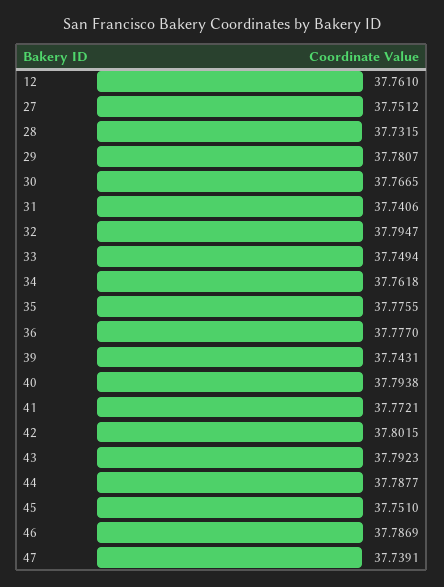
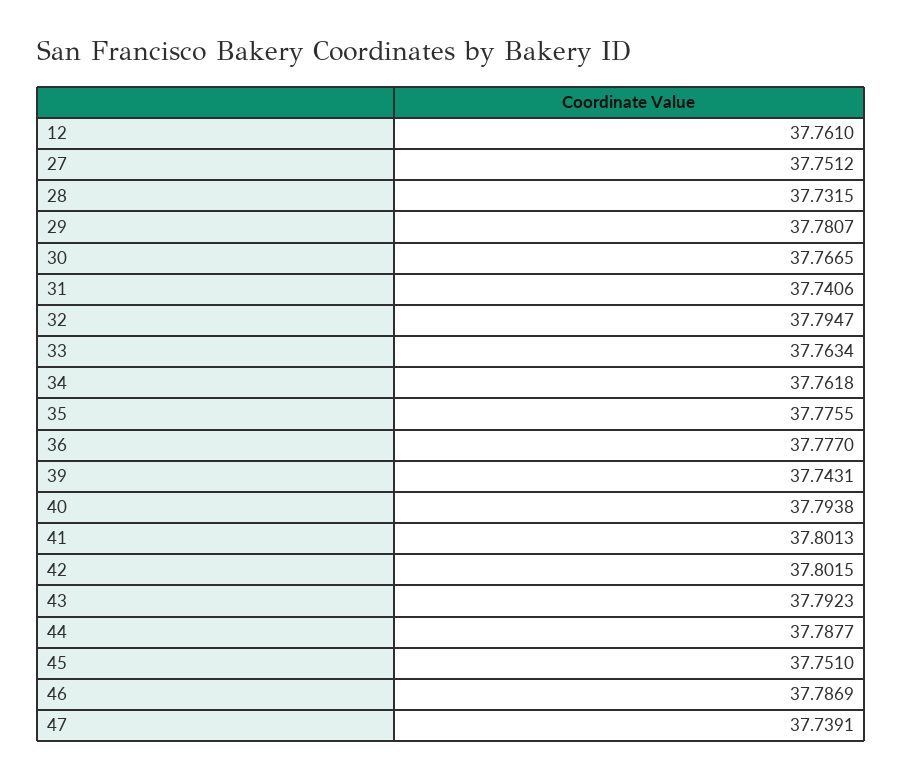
  {
    "12": 37.761,
    "27": 37.7512,
    "28": 37.7315,
    "29": 37.7807,
    "30": 37.7665,
    "31": 37.7406,
    "32": 37.7947,
-   "33": 37.7494,
+   "33": 37.7634,
    "34": 37.7618,
    "35": 37.7755,
    "36": 37.777,
    "39": 37.7431,
    "40": 37.7938,
-   "41": 37.7721,
+   "41": 37.8013,
    "42": 37.8015,
    "43": 37.7923,
    "44": 37.7877,
    "45": 37.751,
    "46": 37.7869,
    "47": 37.7391
  }

